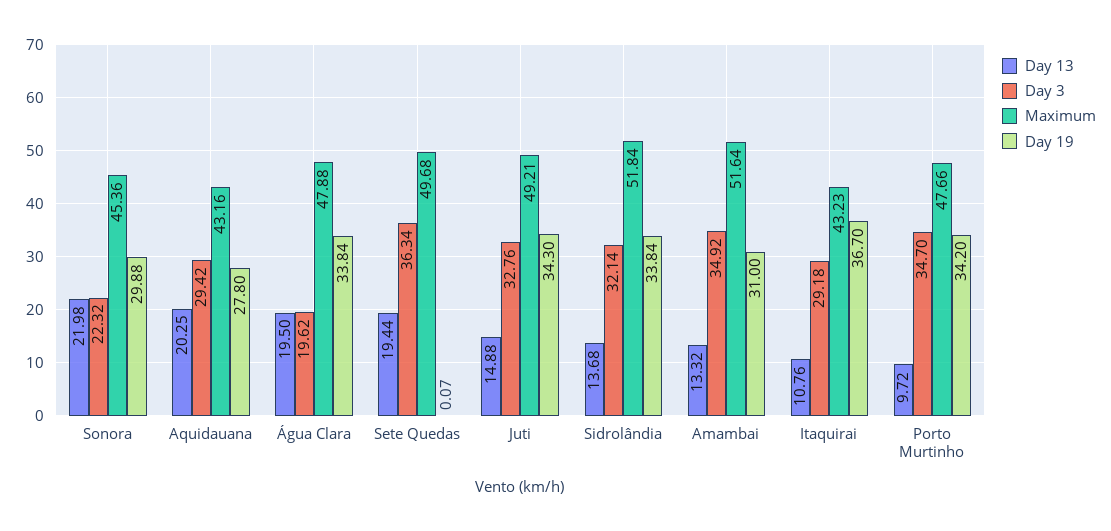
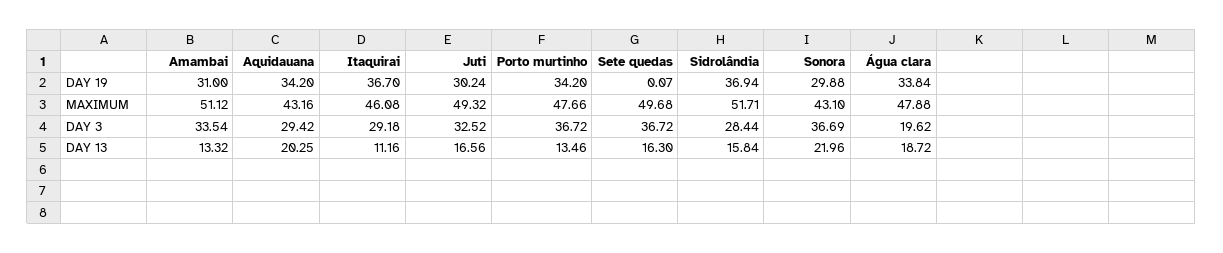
  {
    "Day 13": {
-     "Sonora": 21.98,
+     "Sonora": 21.96,
      "Aquidauana": 20.25,
-     "Água Clara": 19.5,
+     "Água Clara": 18.72,
-     "Sete Quedas": 19.44,
+     "Sete Quedas": 16.3,
-     "Juti": 14.88,
+     "Juti": 16.56,
-     "Sidrolândia": 13.68,
+     "Sidrolândia": 15.84,
      "Amambai": 13.32,
-     "Itaquirai": 10.76,
+     "Itaquirai": 11.16,
-     "Porto Murtinho": 9.72
+     "Porto Murtinho": 13.46
    },
    "Day 3": {
-     "Sonora": 22.32,
+     "Sonora": 36.69,
      "Aquidauana": 29.42,
      "Água Clara": 19.62,
-     "Sete Quedas": 36.34,
+     "Sete Quedas": 36.72,
-     "Juti": 32.76,
+     "Juti": 32.52,
-     "Sidrolândia": 32.14,
+     "Sidrolândia": 28.44,
-     "Amambai": 34.92,
+     "Amambai": 33.54,
      "Itaquirai": 29.18,
-     "Porto Murtinho": 34.7
+     "Porto Murtinho": 36.72
    },
    "Maximum": {
-     "Sonora": 45.36,
+     "Sonora": 43.1,
      "Aquidauana": 43.16,
      "Água Clara": 47.88,
      "Sete Quedas": 49.68,
-     "Juti": 49.21,
+     "Juti": 49.32,
-     "Sidrolândia": 51.84,
+     "Sidrolândia": 51.71,
-     "Amambai": 51.64,
+     "Amambai": 51.12,
-     "Itaquirai": 43.23,
+     "Itaquirai": 46.08,
      "Porto Murtinho": 47.66
    },
    "Day 19": {
      "Sonora": 29.88,
-     "Aquidauana": 27.8,
+     "Aquidauana": 34.2,
      "Água Clara": 33.84,
      "Sete Quedas": 0.07,
-     "Juti": 34.3,
+     "Juti": 30.24,
-     "Sidrolândia": 33.84,
+     "Sidrolândia": 36.94,
      "Amambai": 31,
      "Itaquirai": 36.7,
      "Porto Murtinho": 34.2
    }
  }

